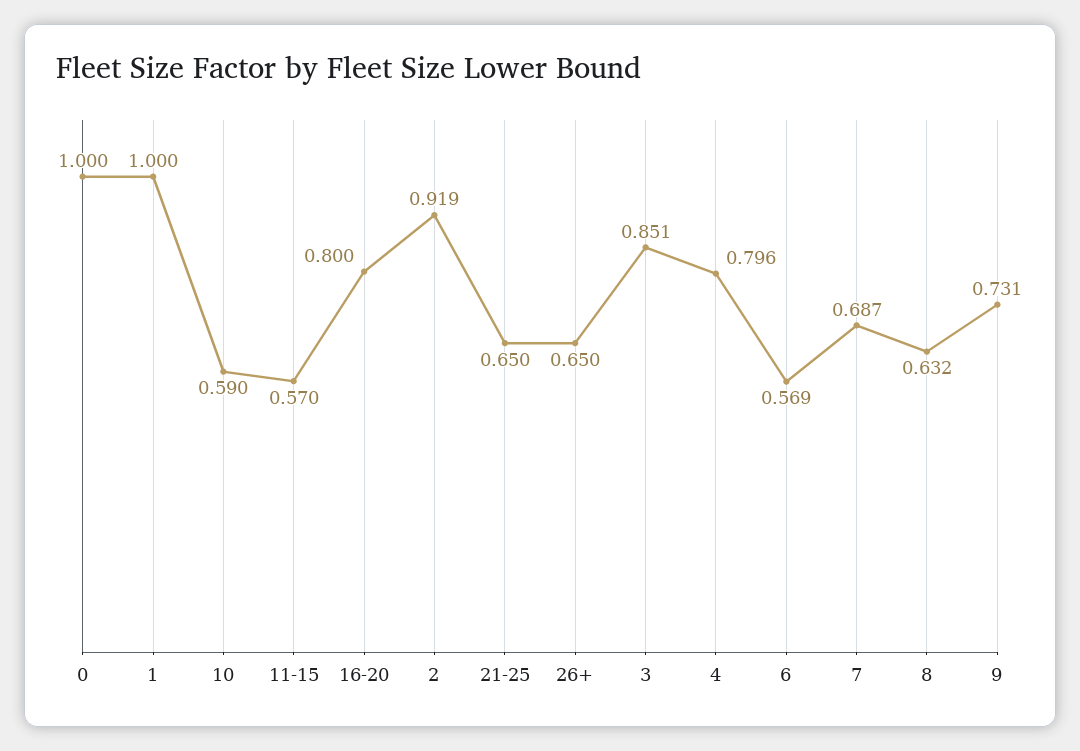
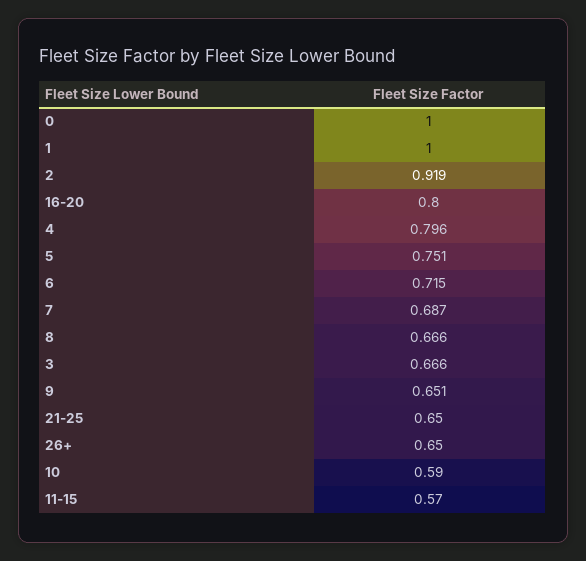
  {
    "0": 1,
    "1": 1,
    "10": 0.59,
    "11-15": 0.57,
    "16-20": 0.8,
    "2": 0.919,
    "21-25": 0.65,
    "26+": 0.65,
-   "3": 0.851,
+   "3": 0.666,
    "4": 0.796,
-   "6": 0.569,
+   "6": 0.715,
    "7": 0.687,
-   "8": 0.632,
+   "8": 0.666,
-   "9": 0.731
+   "9": 0.651,
+   "5": 0.751
  }

